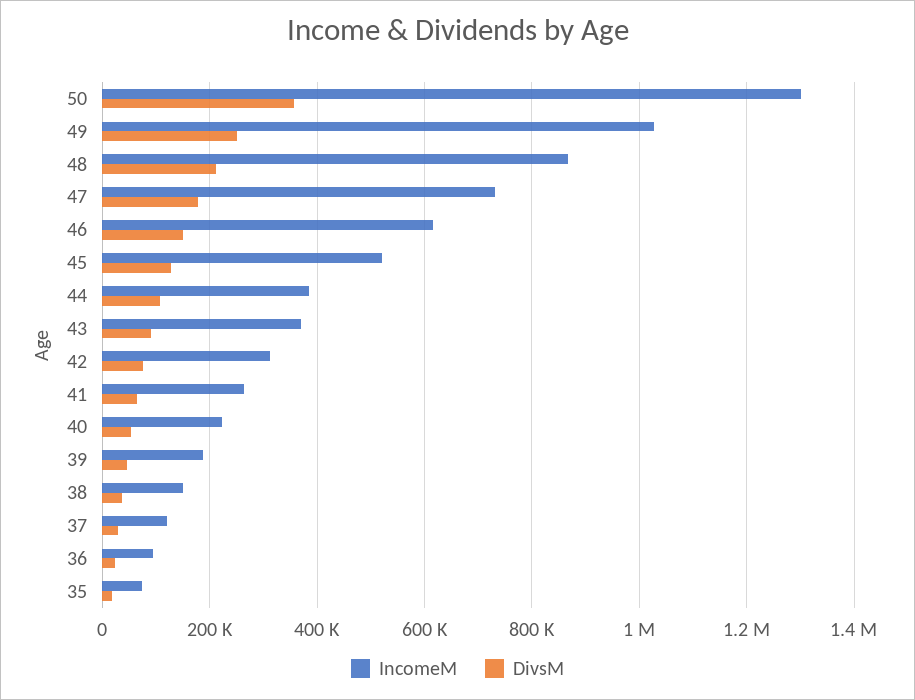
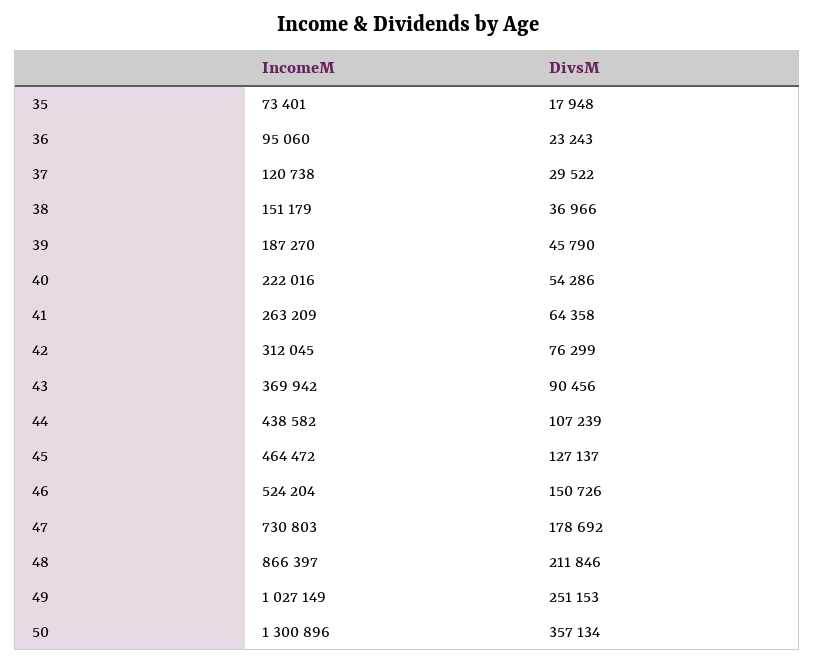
  {
    "IncomeM": {
      "50": 1300896,
      "49": 1027149,
      "48": 866397,
      "47": 730803,
-     "46": 620000,
+     "46": 524204,
-     "45": 520000,
+     "45": 464472,
-     "44": 380000,
+     "44": 438582,
      "43": 369942,
      "42": 312045,
      "41": 263209,
      "40": 222016,
      "39": 187270,
      "38": 151179,
      "37": 120738,
      "36": 95060,
      "35": 73401
    },
    "DivsM": {
      "50": 357134,
      "49": 251153,
      "48": 211846,
      "47": 178692,
      "46": 150726,
      "45": 127137,
      "44": 107239,
      "43": 90456,
      "42": 76299,
      "41": 64358,
      "40": 54286,
      "39": 45790,
      "38": 36966,
      "37": 29522,
      "36": 23243,
      "35": 17948
    }
  }

